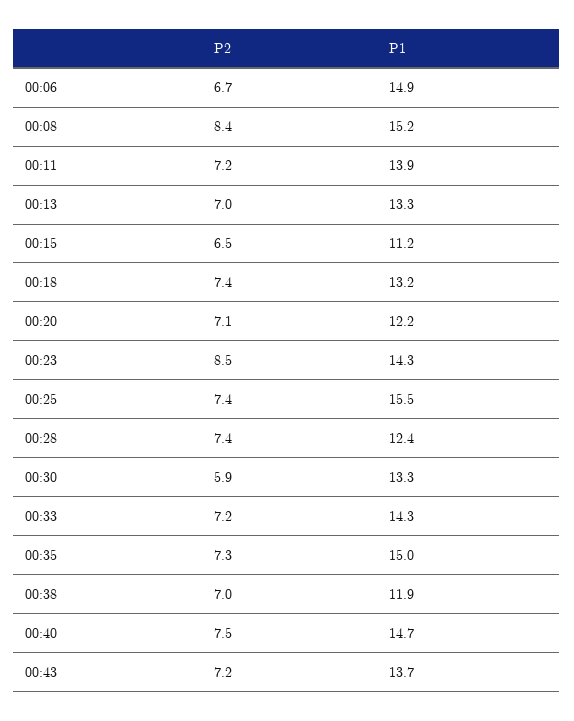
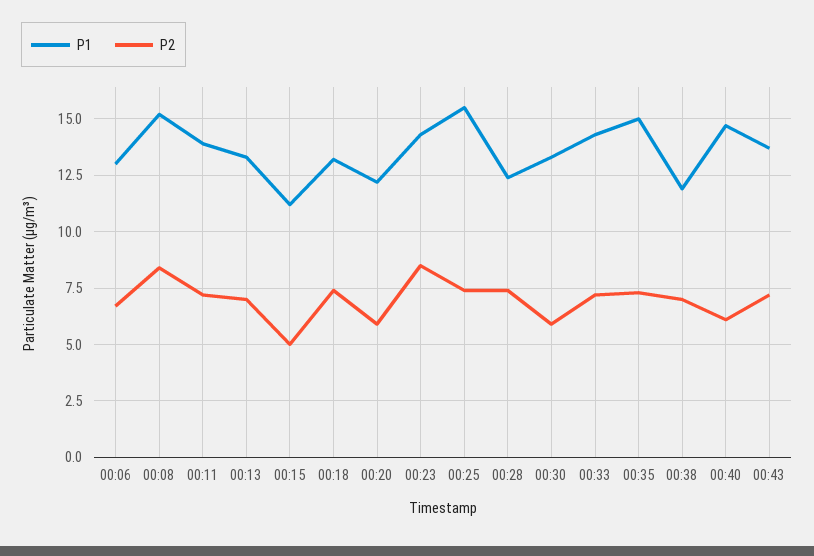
  {
    "P2": {
      "00:06": 6.7,
      "00:08": 8.4,
      "00:11": 7.2,
      "00:13": 7,
-     "00:15": 6.5,
+     "00:15": 5,
      "00:18": 7.4,
-     "00:20": 7.1,
+     "00:20": 6,
      "00:23": 8.5,
      "00:25": 7.4,
      "00:28": 7.4,
      "00:30": 5.9,
      "00:33": 7.2,
      "00:35": 7.3,
      "00:38": 7,
-     "00:40": 7.5,
+     "00:40": 6,
      "00:43": 7.2
    },
    "P1": {
-     "00:06": 14.9,
+     "00:06": 13,
      "00:08": 15.2,
      "00:11": 13.9,
      "00:13": 13.3,
      "00:15": 11.2,
      "00:18": 13.2,
      "00:20": 12.2,
      "00:23": 14.3,
      "00:25": 15.5,
      "00:28": 12.4,
      "00:30": 13.3,
      "00:33": 14.3,
      "00:35": 15,
      "00:38": 11.9,
      "00:40": 14.7,
      "00:43": 13.7
    }
  }

